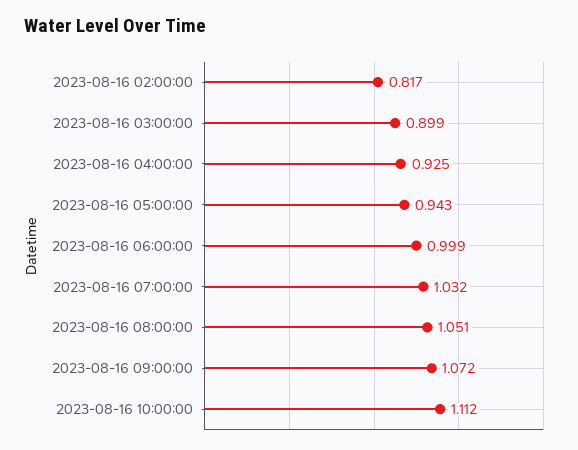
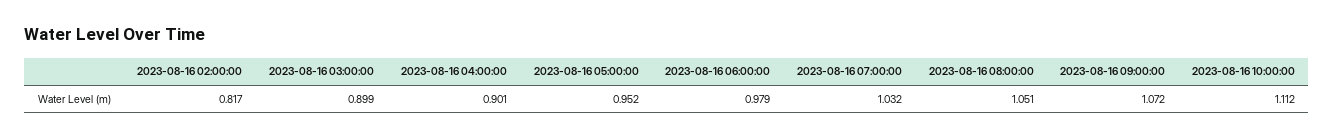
  {
    "2023-08-16 02:00:00": 0.817,
    "2023-08-16 03:00:00": 0.899,
-   "2023-08-16 04:00:00": 0.925,
+   "2023-08-16 04:00:00": 0.901,
-   "2023-08-16 05:00:00": 0.943,
+   "2023-08-16 05:00:00": 0.952,
-   "2023-08-16 06:00:00": 0.999,
+   "2023-08-16 06:00:00": 0.979,
    "2023-08-16 07:00:00": 1.032,
    "2023-08-16 08:00:00": 1.051,
    "2023-08-16 09:00:00": 1.072,
    "2023-08-16 10:00:00": 1.112
  }

